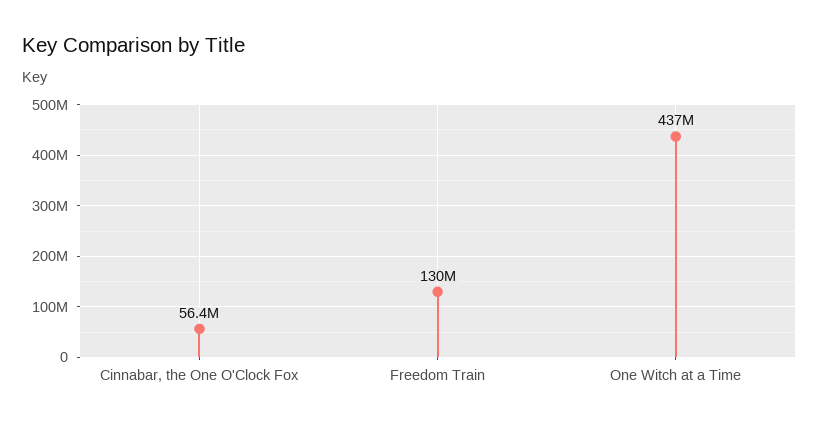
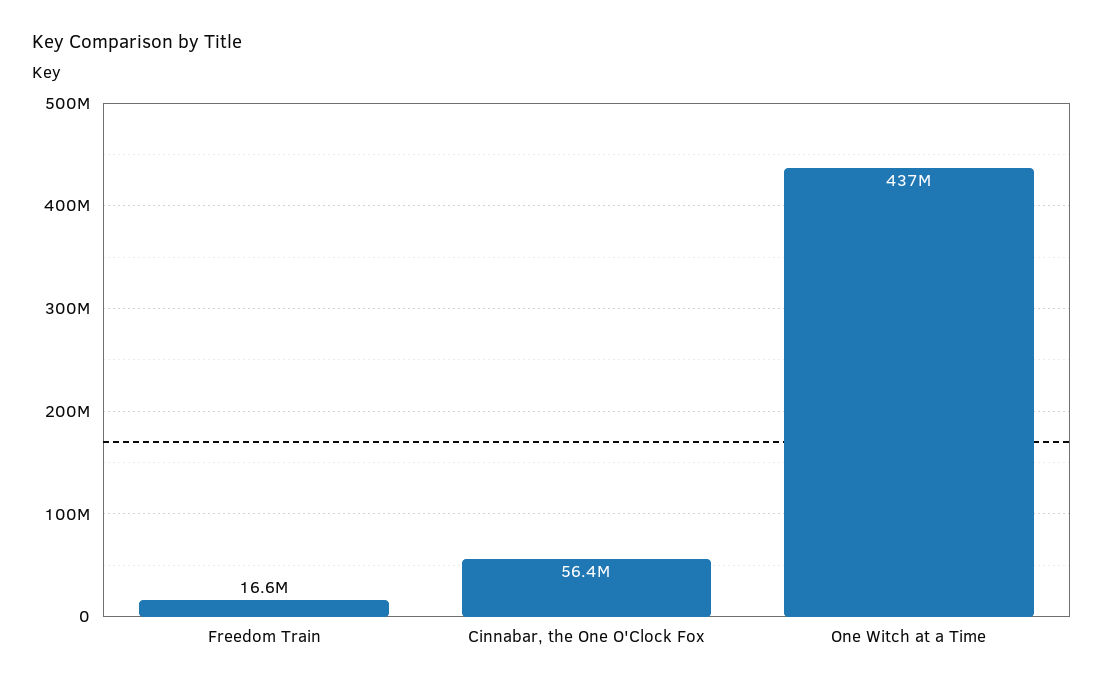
  {
    "Cinnabar, the One O'Clock Fox": 56400000,
-   "Freedom Train": 130000000,
+   "Freedom Train": 16600000,
    "One Witch at a Time": 437000000
  }

